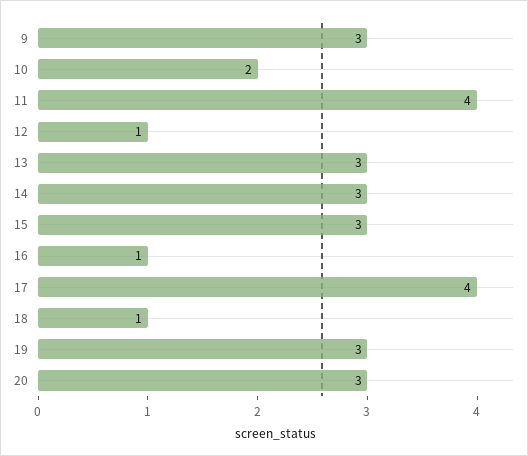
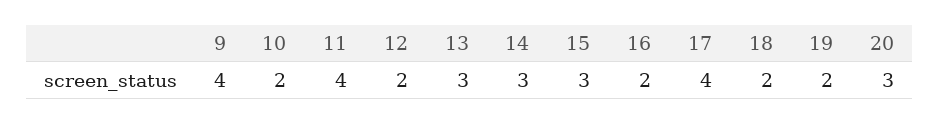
  {
-   "9": 3,
+   "9": 4,
    "10": 2,
    "11": 4,
-   "12": 1,
+   "12": 2,
    "13": 3,
    "14": 3,
    "15": 3,
-   "16": 1,
+   "16": 2,
    "17": 4,
-   "18": 1,
+   "18": 2,
-   "19": 3,
+   "19": 2,
    "20": 3
  }

